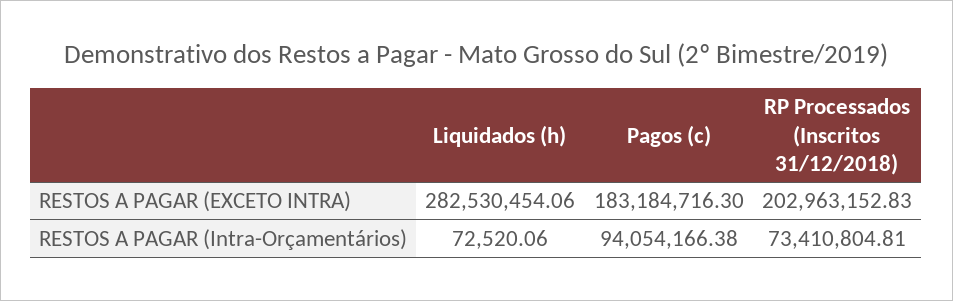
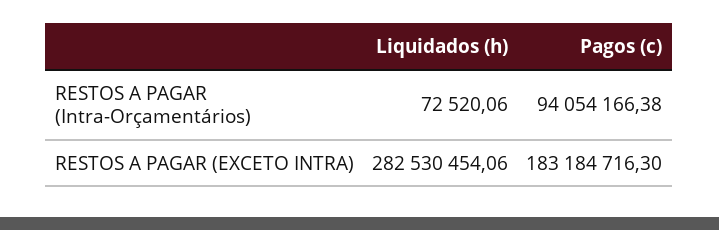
  {
    "Liquidados (h)": {
      "RESTOS A PAGAR (EXCETO INTRA)": 282530454.06,
      "RESTOS A PAGAR (Intra-Orçamentários)": 72520.06
    },
    "Pagos (c)": {
      "RESTOS A PAGAR (EXCETO INTRA)": 183184716.3,
      "RESTOS A PAGAR (Intra-Orçamentários)": 94054166.38
-   },
+   }
-   "RP Processados (Inscritos 31/12/2018)": {
-     "RESTOS A PAGAR (EXCETO INTRA)": 202963152.83,
-     "RESTOS A PAGAR (Intra-Orçamentários)": 73410804.81
-   }
  }

